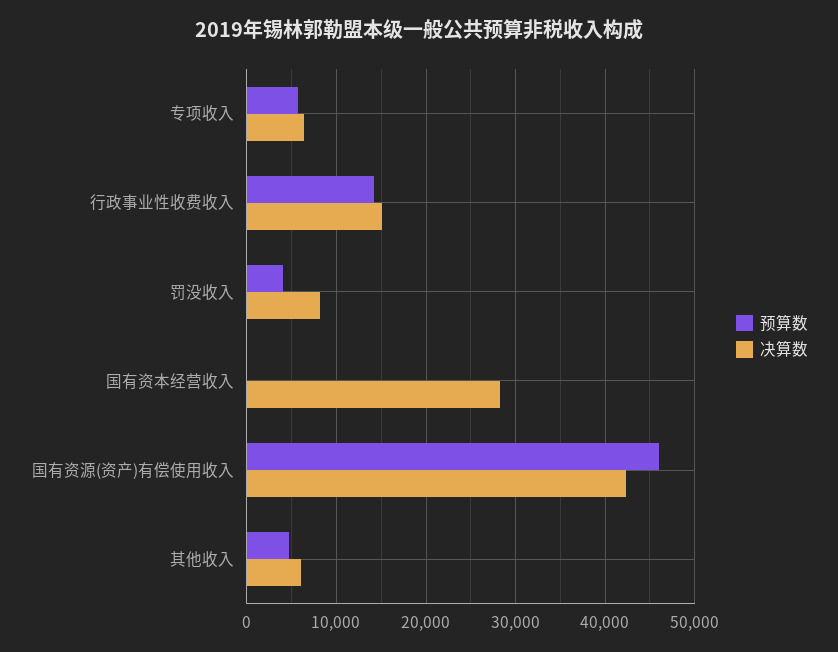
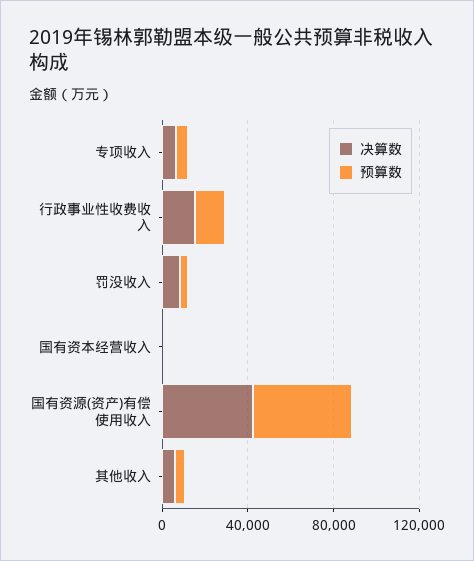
  {
    "预算数": {
      "专项收入": 6000,
      "行政事业性收费收入": 14000,
      "罚没收入": 4000,
      "国有资本经营收入": 0,
      "国有资源(资产)有偿使用收入": 46000,
      "其他收入": 5000
    },
    "决算数": {
      "专项收入": 6000,
      "行政事业性收费收入": 15000,
      "罚没收入": 8000,
-     "国有资本经营收入": 28000,
+     "国有资本经营收入": 0,
      "国有资源(资产)有偿使用收入": 42000,
      "其他收入": 6000
    }
  }

